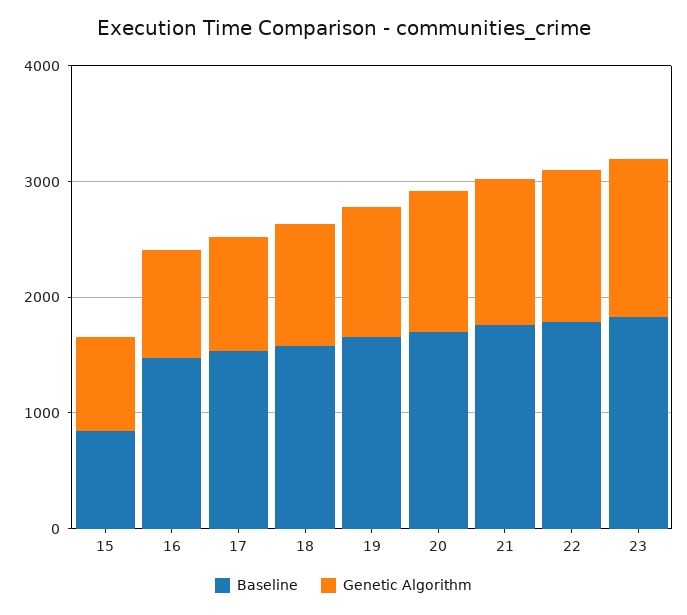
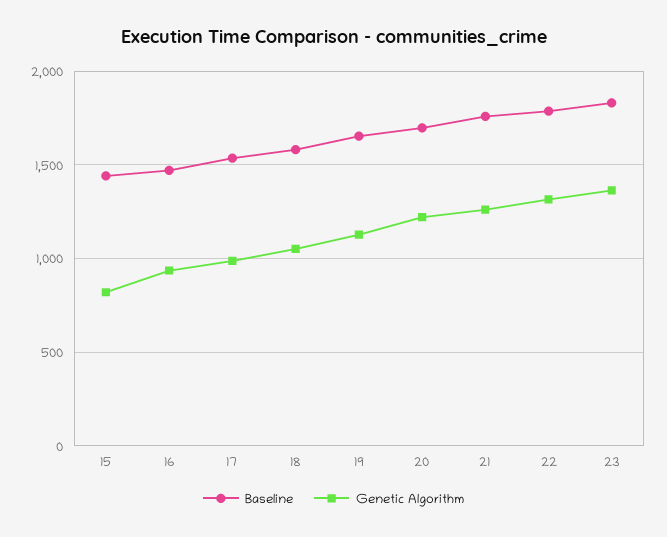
  {
    "Baseline": {
-     "15": 800,
+     "15": 1450,
      "16": 1450,
      "17": 1550,
      "18": 1600,
      "19": 1650,
      "20": 1700,
      "21": 1750,
      "22": 1800,
      "23": 1850
    },
    "Genetic Algorithm": {
      "15": 800,
      "16": 950,
      "17": 1000,
      "18": 1050,
      "19": 1150,
      "20": 1200,
      "21": 1250,
      "22": 1300,
      "23": 1350
    }
  }

